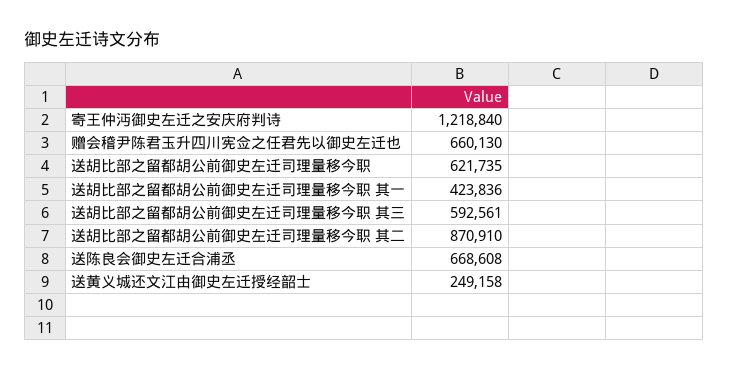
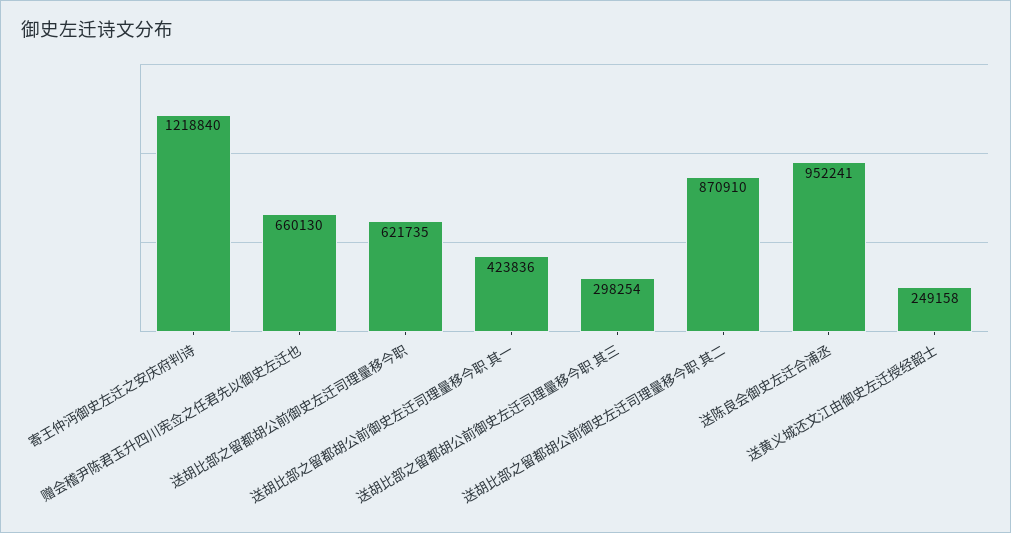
  {
    "寄王仲沔御史左迁之安庆府判诗": 1218840,
    "赠会稽尹陈君玉升四川宪佥之任君先以御史左迁也": 660130,
    "送胡比部之留都胡公前御史左迁司理量移今职": 621735,
    "送胡比部之留都胡公前御史左迁司理量移今职 其一": 423836,
-   "送胡比部之留都胡公前御史左迁司理量移今职 其三": 592561,
+   "送胡比部之留都胡公前御史左迁司理量移今职 其三": 298254,
    "送胡比部之留都胡公前御史左迁司理量移今职 其二": 870910,
-   "送陈良会御史左迁合浦丞": 668608,
+   "送陈良会御史左迁合浦丞": 952241,
    "送黄义城还文江由御史左迁授经韶士": 249158
  }

